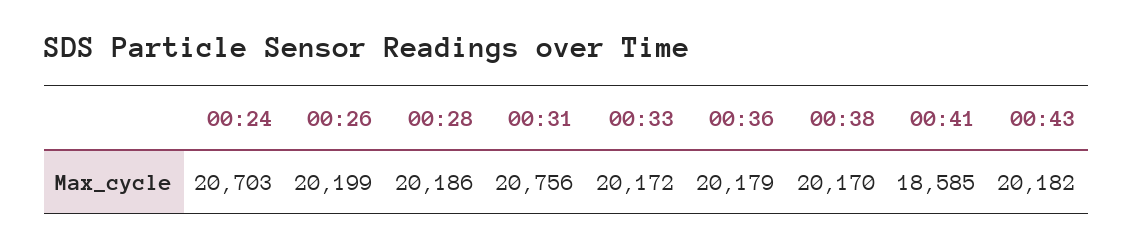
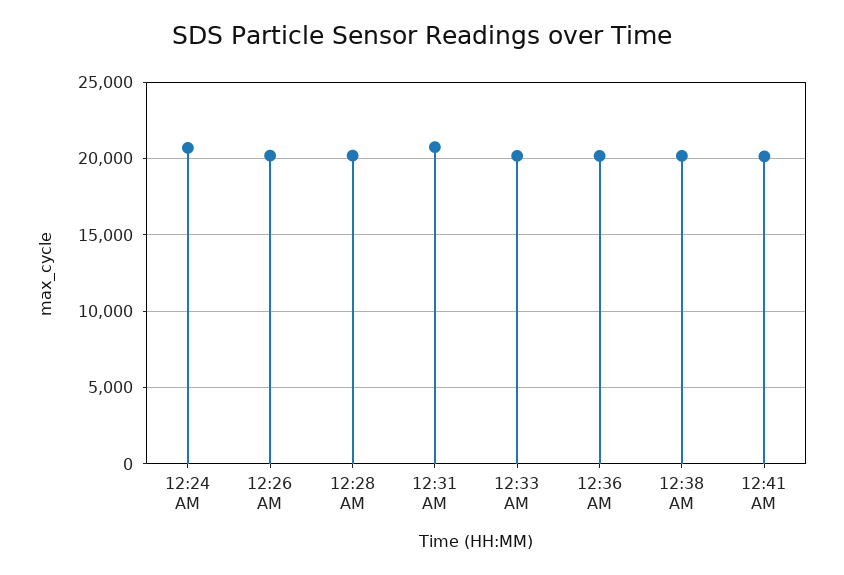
  {
    "00:24": 20703,
    "00:26": 20199,
    "00:28": 20186,
    "00:31": 20756,
    "00:33": 20172,
    "00:36": 20179,
    "00:38": 20170,
-   "00:41": 18585,
+   "00:41": 20000
-   "00:43": 20182
  }

